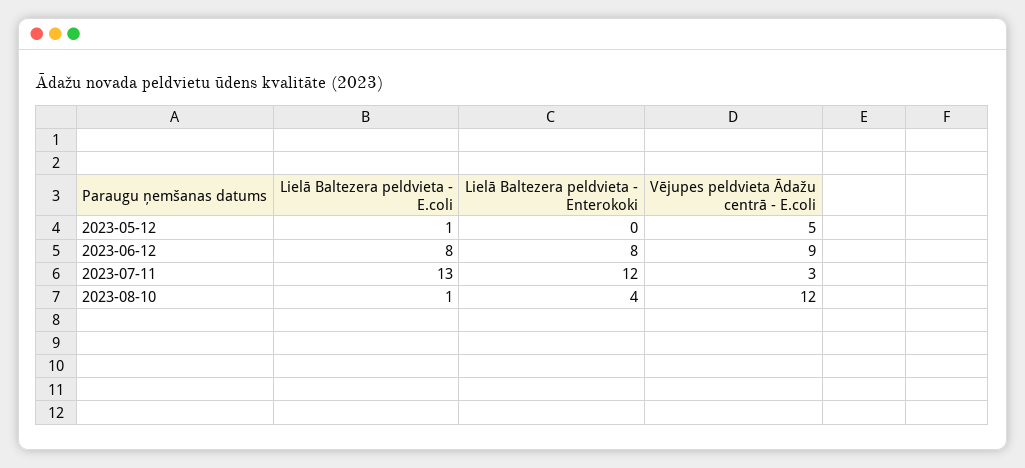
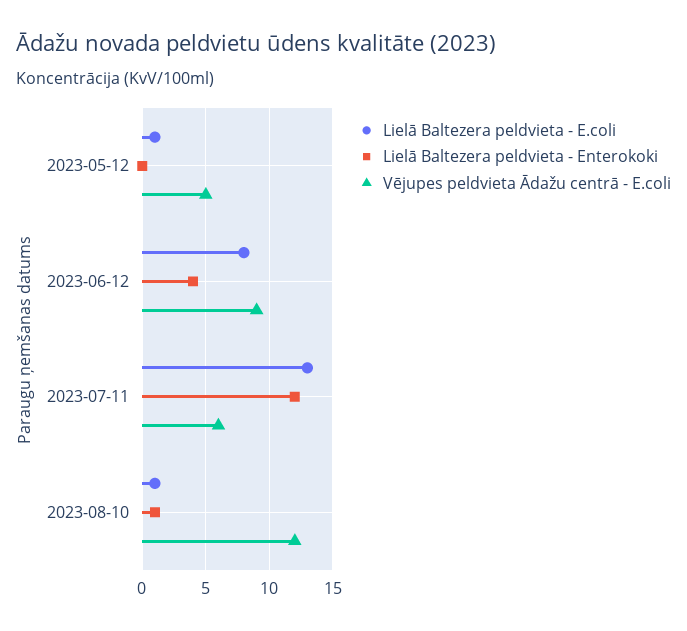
  {
    "Lielā Baltezera peldvieta - E.coli": {
      "2023-05-12": 1,
      "2023-06-12": 8,
      "2023-07-11": 13,
      "2023-08-10": 1
    },
    "Lielā Baltezera peldvieta - Enterokoki": {
      "2023-05-12": 0,
-     "2023-06-12": 8,
+     "2023-06-12": 4,
      "2023-07-11": 12,
-     "2023-08-10": 4
+     "2023-08-10": 1
    },
    "Vējupes peldvieta Ādažu centrā - E.coli": {
      "2023-05-12": 5,
      "2023-06-12": 9,
-     "2023-07-11": 3,
+     "2023-07-11": 6,
      "2023-08-10": 12
    }
  }

